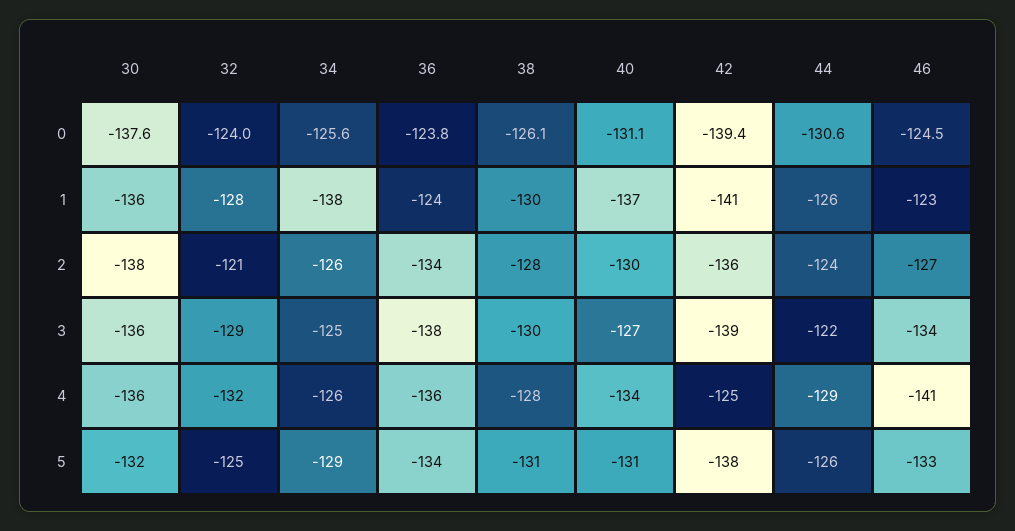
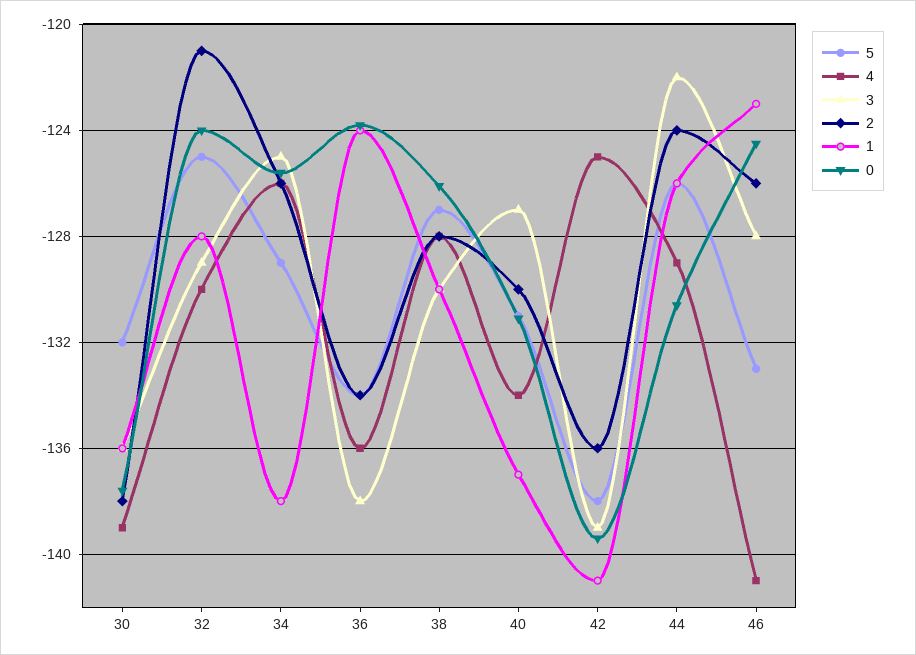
  {
    "0": {
      "30": -137.6,
      "32": -124,
      "34": -125.6,
      "36": -123.8,
      "38": -126.1,
      "40": -131.1,
      "42": -139.4,
      "44": -130.6,
      "46": -124.5
    },
    "1": {
      "30": -136,
      "32": -128,
      "34": -138,
      "36": -124,
      "38": -130,
      "40": -137,
      "42": -141,
      "44": -126,
      "46": -123
    },
    "2": {
      "30": -138,
      "32": -121,
      "34": -126,
      "36": -134,
      "38": -128,
      "40": -130,
      "42": -136,
      "44": -124,
-     "46": -127
+     "46": -126
    },
    "3": {
      "30": -136,
      "32": -129,
      "34": -125,
      "36": -138,
      "38": -130,
      "40": -127,
      "42": -139,
      "44": -122,
-     "46": -134
+     "46": -128
    },
    "4": {
-     "30": -136,
+     "30": -139,
-     "32": -132,
+     "32": -130,
      "34": -126,
      "36": -136,
      "38": -128,
      "40": -134,
      "42": -125,
      "44": -129,
      "46": -141
    },
    "5": {
      "30": -132,
      "32": -125,
      "34": -129,
      "36": -134,
-     "38": -131,
+     "38": -127,
      "40": -131,
      "42": -138,
      "44": -126,
      "46": -133
    }
  }

